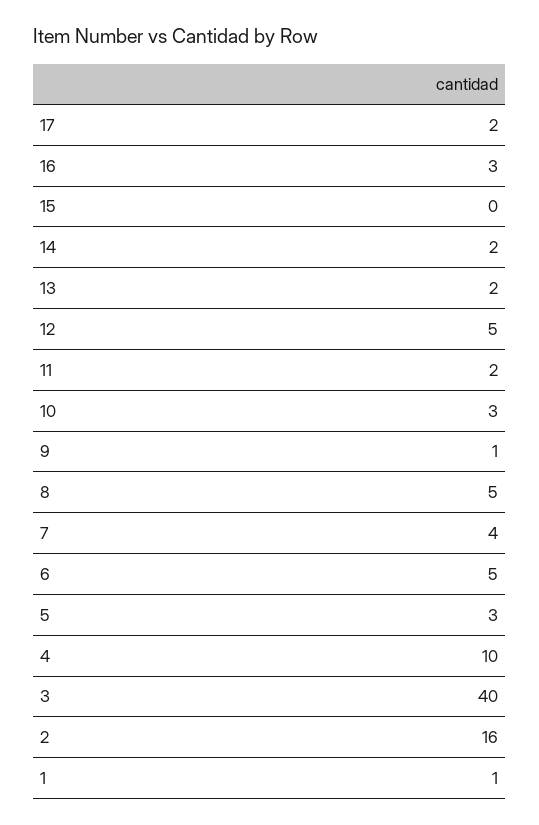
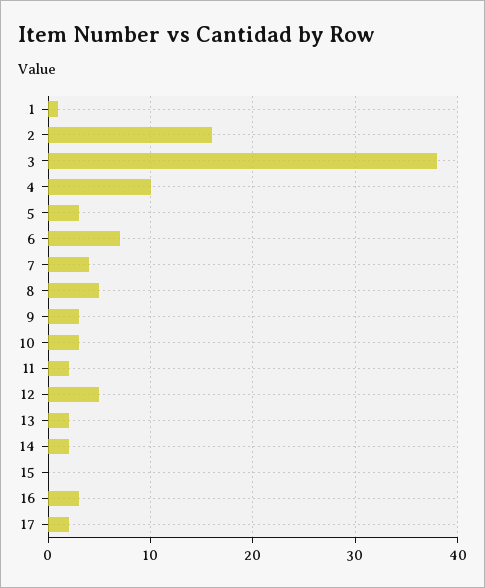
  {
    "17": 2,
    "16": 3,
    "15": 0,
    "14": 2,
    "13": 2,
    "12": 5,
    "11": 2,
    "10": 3,
-   "9": 1,
+   "9": 3,
    "8": 5,
    "7": 4,
-   "6": 5,
+   "6": 7,
    "5": 3,
    "4": 10,
-   "3": 40,
+   "3": 38,
    "2": 16,
    "1": 1
  }

